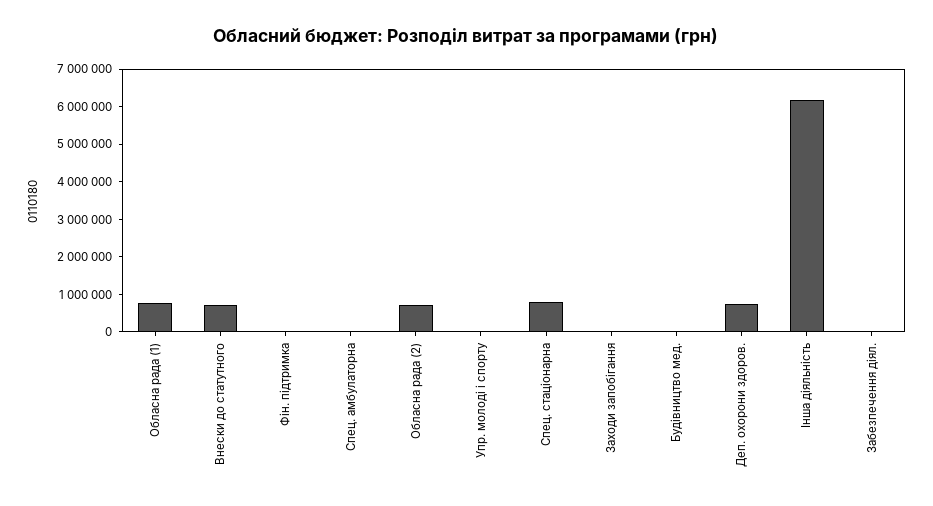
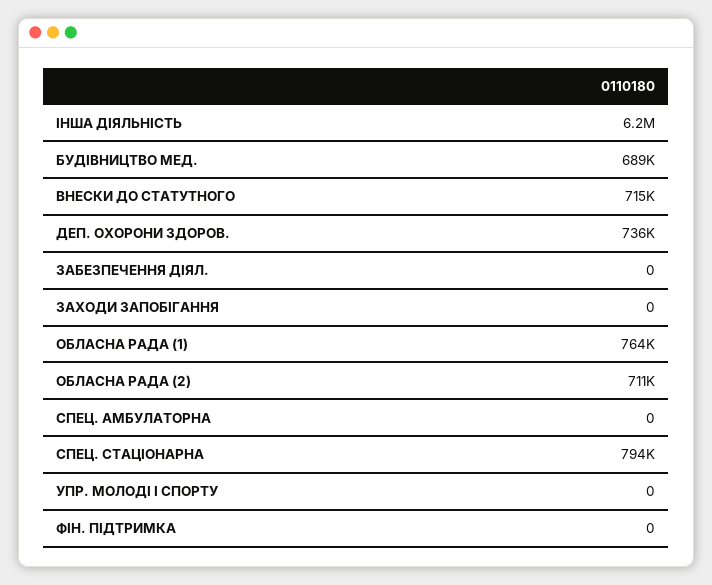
  {
    "Обласна рада (1)": 764000,
    "Внески до статутного": 715000,
    "Фiн. пiдтримка": 0,
    "Спец. амбулаторна": 0,
    "Обласна рада (2)": 711000,
    "Упр. молодi i спорту": 0,
    "Спец. стацiонарна": 794000,
    "Заходи запобiгання": 0,
-   "Будiвництво мед.": 0,
+   "Будiвництво мед.": 689000,
    "Деп. охорони здоров.": 736000,
    "Iнша дiяльнiсть": 6200000,
    "Забезпечення дiял.": 0
  }

